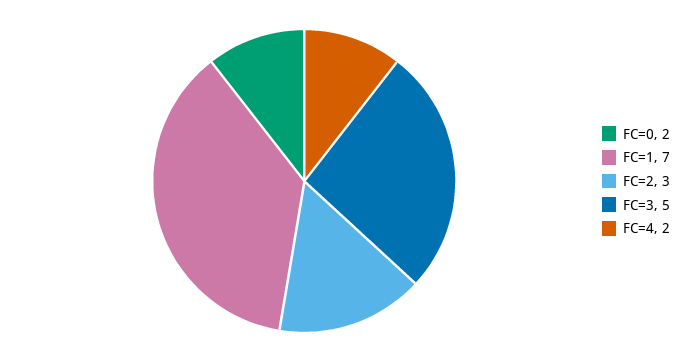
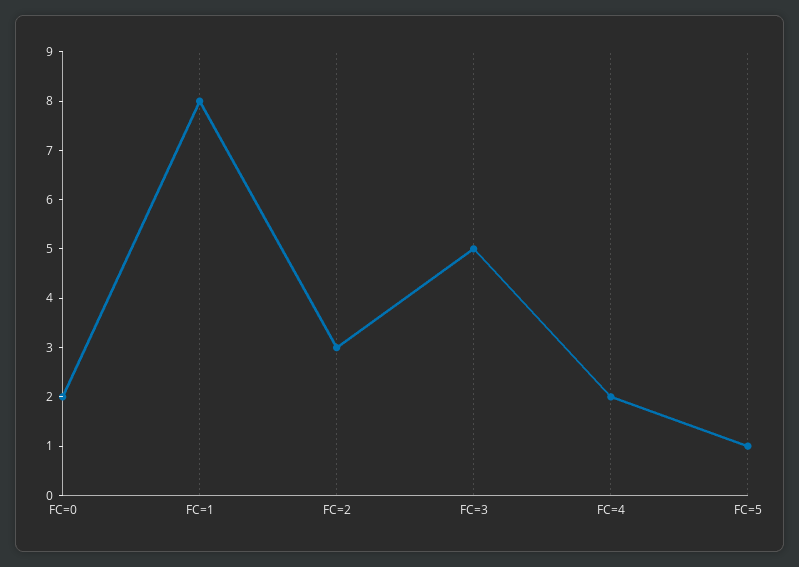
  {
    "FC=0": 2,
-   "FC=1": 7,
+   "FC=1": 8,
    "FC=2": 3,
    "FC=3": 5,
-   "FC=4": 2
+   "FC=4": 2,
+   "FC=5": 1
  }

